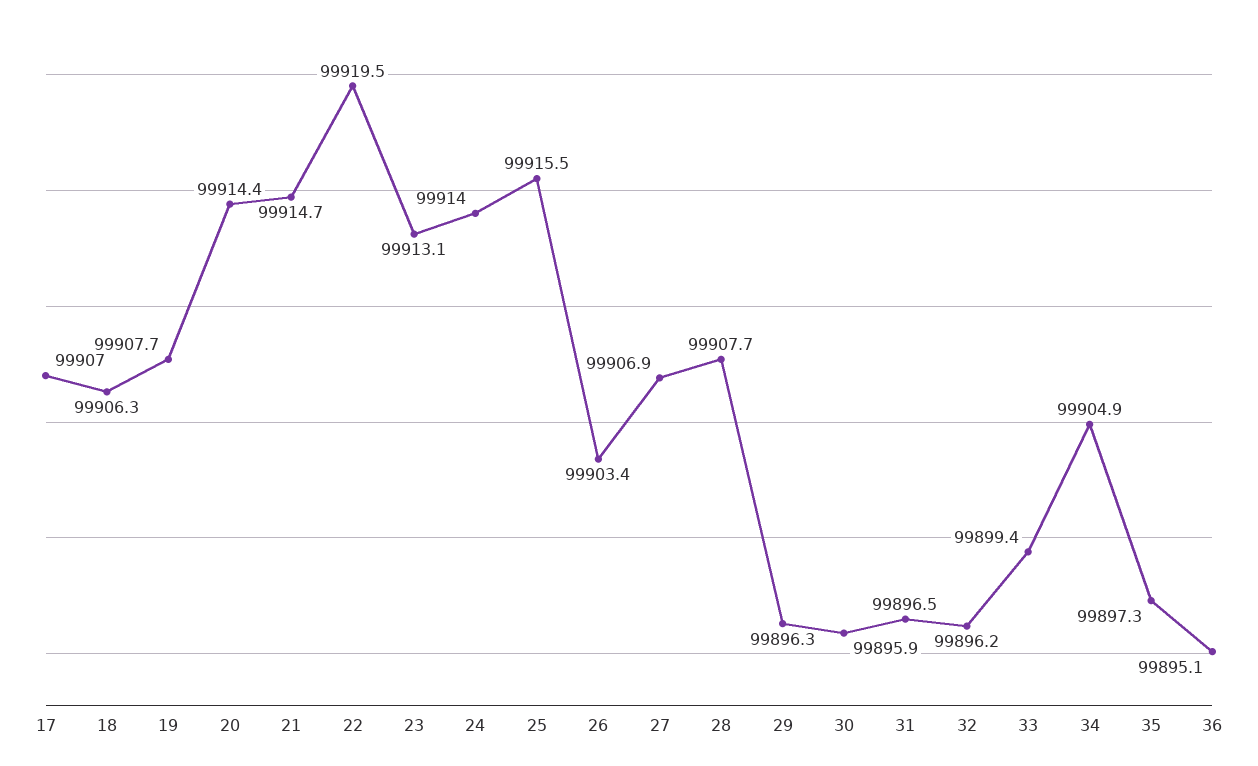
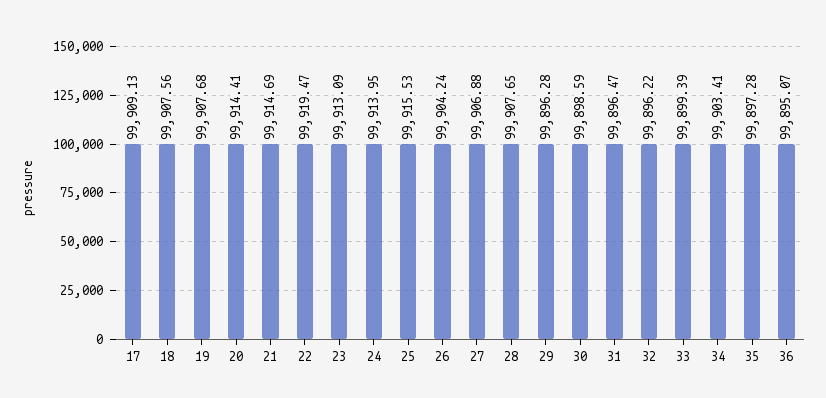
  {
-   "17": 99907,
+   "17": 99909.13,
-   "18": 99906.3,
+   "18": 99907.56,
    "19": 99907.68,
    "20": 99914.41,
    "21": 99914.69,
    "22": 99919.47,
    "23": 99913.09,
    "24": 99913.95,
    "25": 99915.53,
-   "26": 99903.4,
+   "26": 99904.24,
    "27": 99906.88,
    "28": 99907.65,
    "29": 99896.28,
-   "30": 99895.9,
+   "30": 99898.59,
    "31": 99896.47,
    "32": 99896.22,
    "33": 99899.39,
-   "34": 99904.9,
+   "34": 99903.41,
    "35": 99897.28,
    "36": 99895.07
  }

